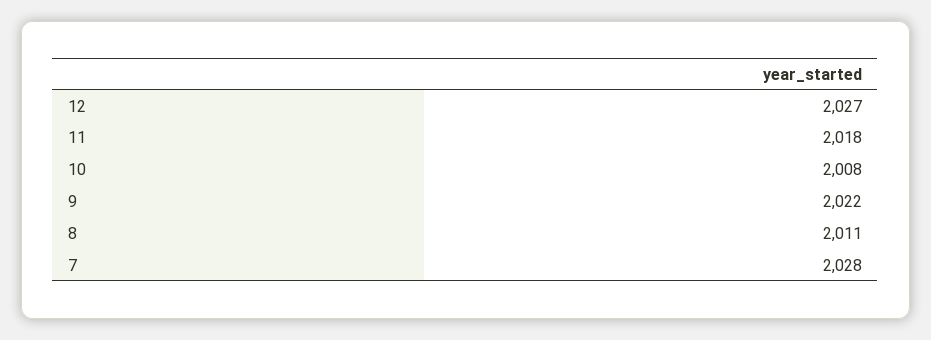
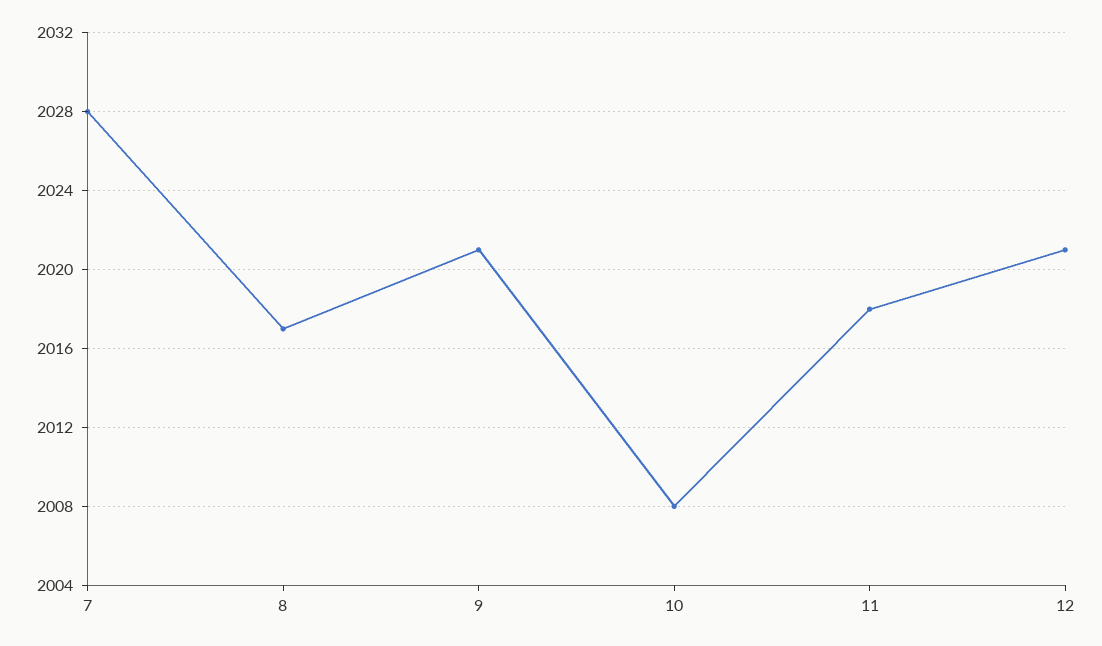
  {
-   "12": 2027,
+   "12": 2021,
    "11": 2018,
    "10": 2008,
-   "9": 2022,
+   "9": 2021,
-   "8": 2011,
+   "8": 2017,
    "7": 2028
  }

